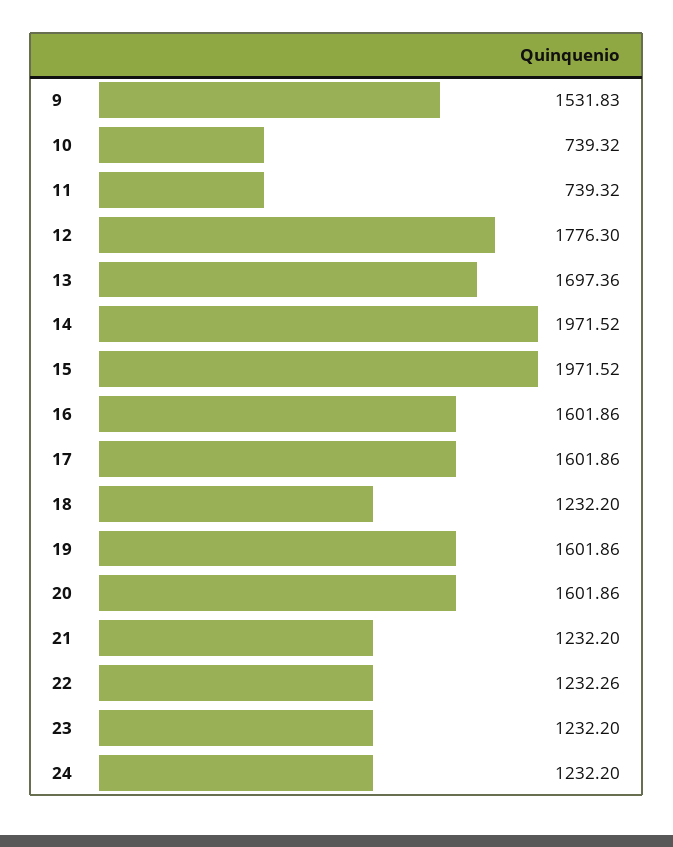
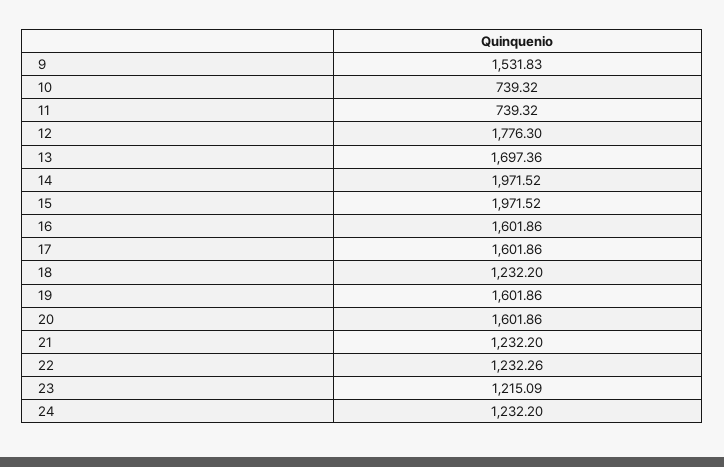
  {
    "9": 1531.83,
    "10": 739.32,
    "11": 739.32,
    "12": 1776.3,
    "13": 1697.36,
    "14": 1971.52,
    "15": 1971.52,
    "16": 1601.86,
    "17": 1601.86,
    "18": 1232.2,
    "19": 1601.86,
    "20": 1601.86,
    "21": 1232.2,
    "22": 1232.26,
-   "23": 1232.2,
+   "23": 1215.09,
    "24": 1232.2
  }

